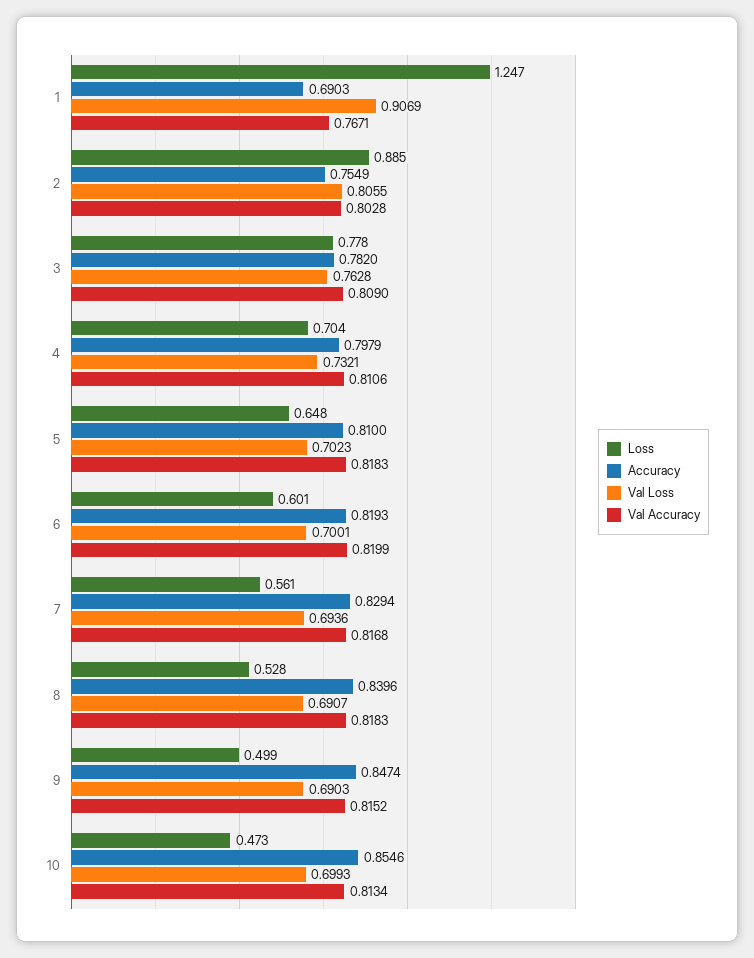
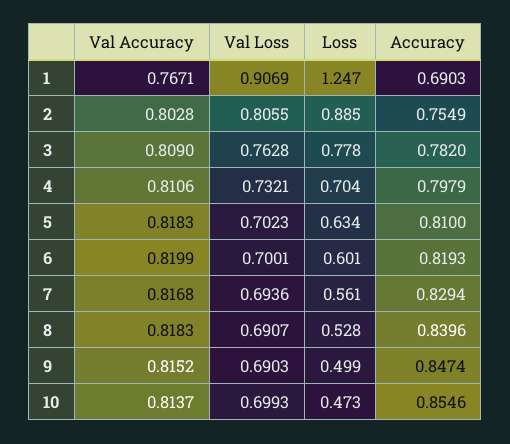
  {
    "Loss": {
      "1": 1.247,
      "2": 0.885,
      "3": 0.778,
      "4": 0.704,
-     "5": 0.648,
+     "5": 0.634,
      "6": 0.601,
      "7": 0.561,
      "8": 0.528,
      "9": 0.499,
      "10": 0.473
    },
    "Accuracy": {
      "1": 0.6903,
      "2": 0.7549,
      "3": 0.782,
      "4": 0.7979,
      "5": 0.81,
      "6": 0.8193,
      "7": 0.8294,
      "8": 0.8396,
      "9": 0.8474,
      "10": 0.8546
    },
    "Val Loss": {
      "1": 0.9069,
      "2": 0.8055,
      "3": 0.7628,
      "4": 0.7321,
      "5": 0.7023,
      "6": 0.7001,
      "7": 0.6936,
      "8": 0.6907,
      "9": 0.6903,
      "10": 0.6993
    },
    "Val Accuracy": {
      "1": 0.7671,
      "2": 0.8028,
      "3": 0.809,
      "4": 0.8106,
      "5": 0.8183,
      "6": 0.8199,
      "7": 0.8168,
      "8": 0.8183,
      "9": 0.8152,
-     "10": 0.8134
+     "10": 0.8137
    }
  }

